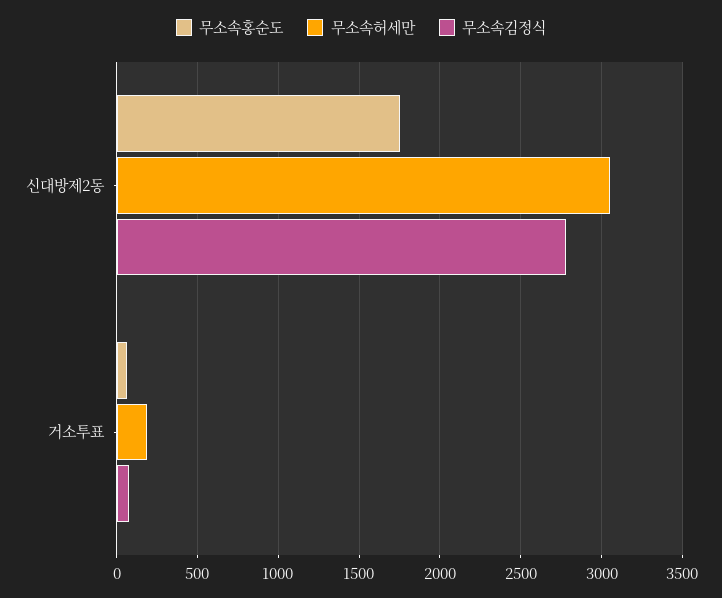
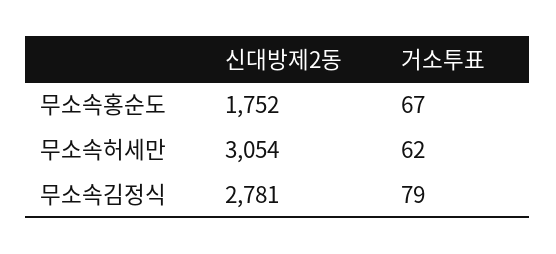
  {
    "무소속홍순도": {
      "신대방제2동": 1752,
      "거소투표": 67
    },
    "무소속허세만": {
      "신대방제2동": 3054,
-     "거소투표": 200
+     "거소투표": 62
    },
    "무소속김정식": {
      "신대방제2동": 2781,
      "거소투표": 79
    }
  }

